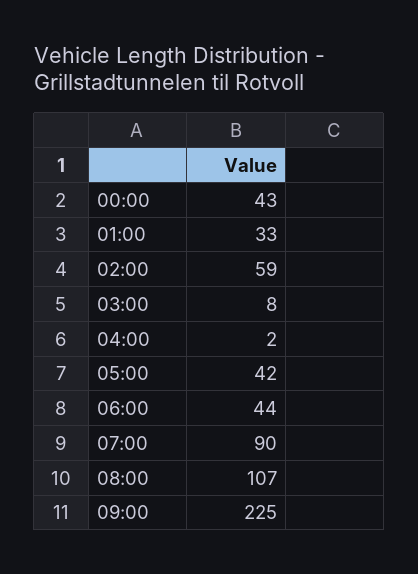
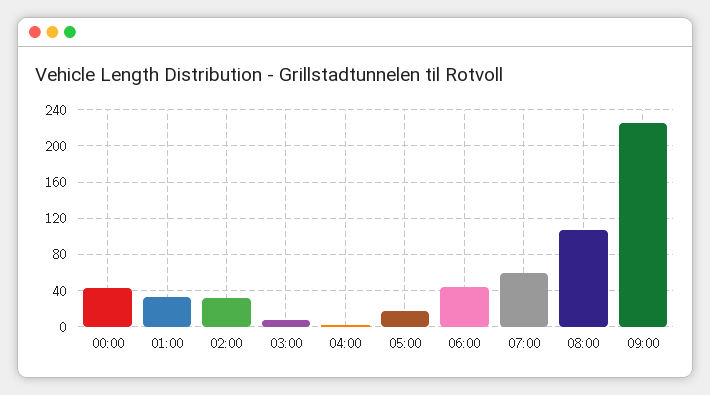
  {
    "00:00": 43,
    "01:00": 33,
-   "02:00": 59,
+   "02:00": 30,
    "03:00": 8,
    "04:00": 2,
-   "05:00": 42,
+   "05:00": 20,
    "06:00": 44,
-   "07:00": 90,
+   "07:00": 60,
    "08:00": 107,
    "09:00": 225
  }

